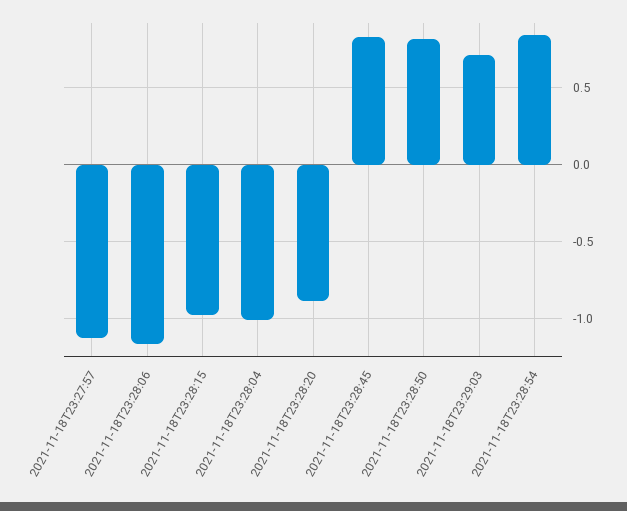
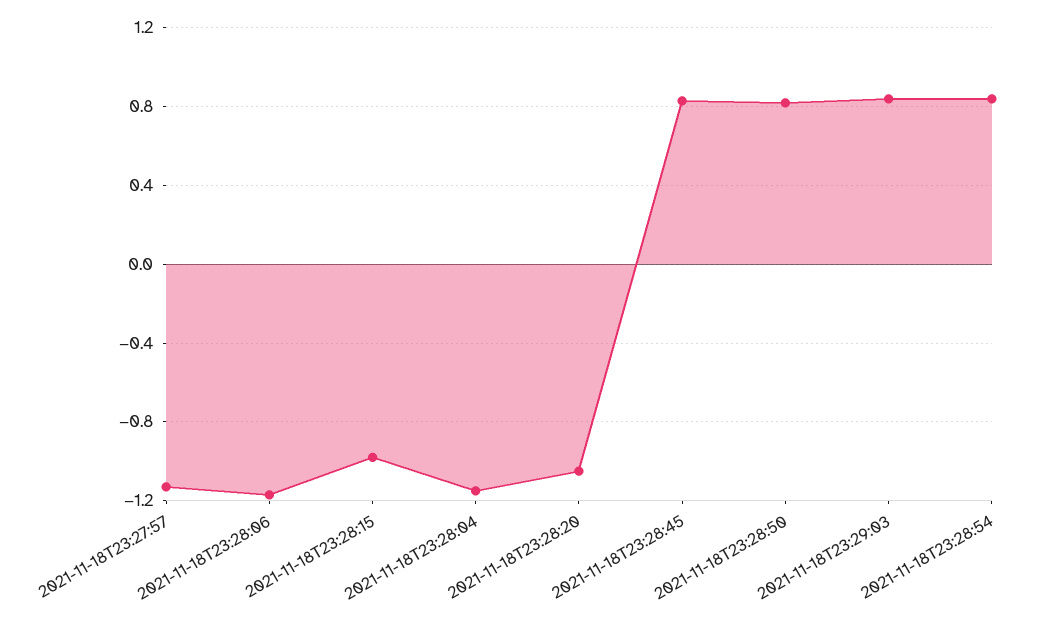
  {
    "2021-11-18T23:27:57": -1.15,
    "2021-11-18T23:28:06": -1.15,
    "2021-11-18T23:28:15": -1,
-   "2021-11-18T23:28:04": -1,
+   "2021-11-18T23:28:04": -1.15,
-   "2021-11-18T23:28:20": -0.9,
+   "2021-11-18T23:28:20": -1.05,
    "2021-11-18T23:28:45": 0.85,
    "2021-11-18T23:28:50": 0.8,
-   "2021-11-18T23:29:03": 0.7,
+   "2021-11-18T23:29:03": 0.85,
    "2021-11-18T23:28:54": 0.85
  }

